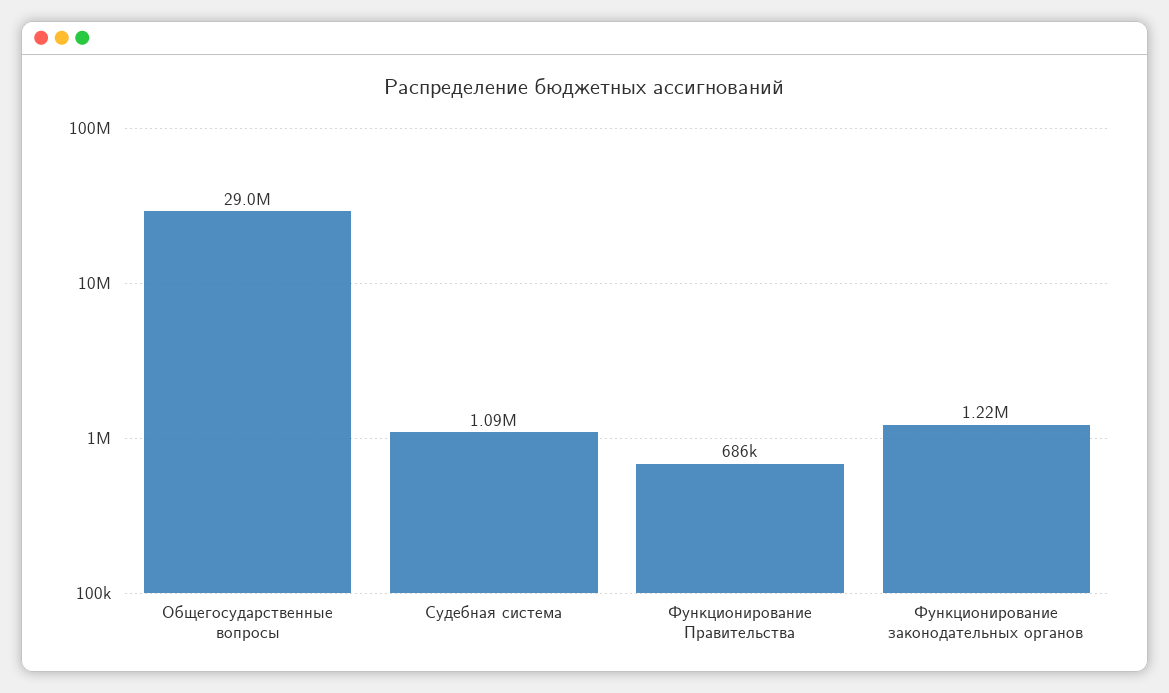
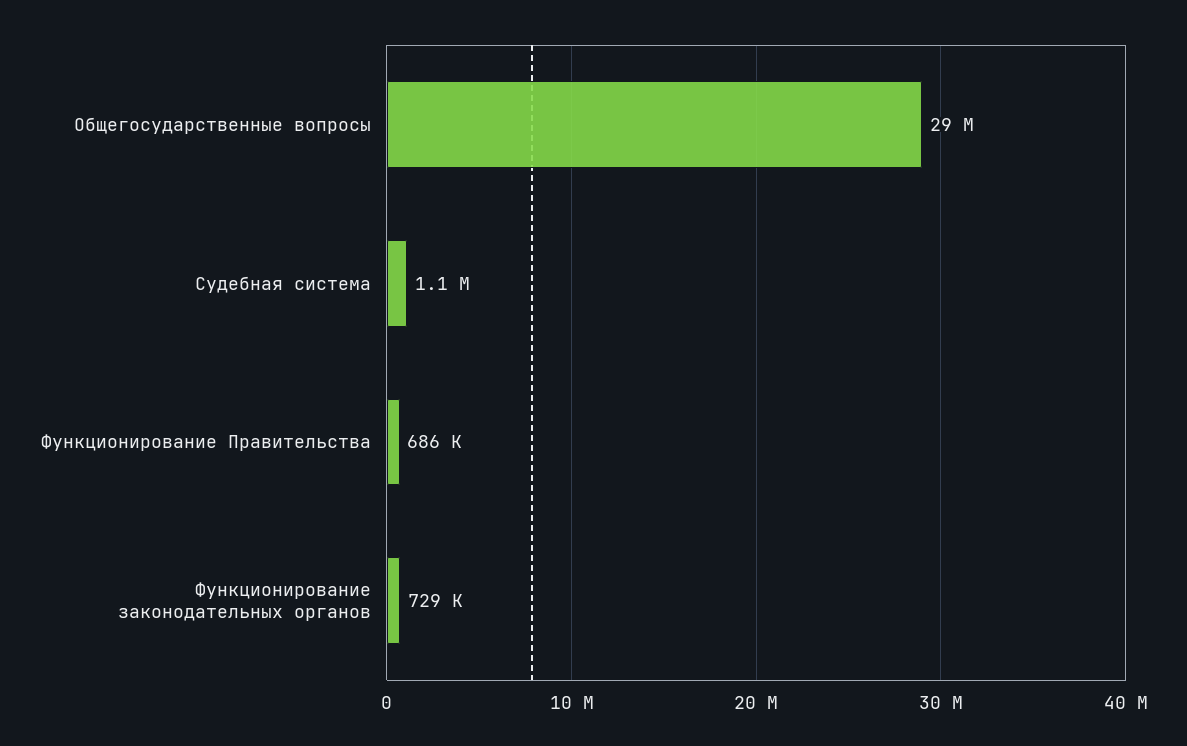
  {
    "Общегосударственные вопросы": 29000000,
    "Судебная система": 1090000,
    "Функционирование Правительства": 686000,
-   "Функционирование законодательных органов": 1220000
+   "Функционирование законодательных органов": 729000
  }

